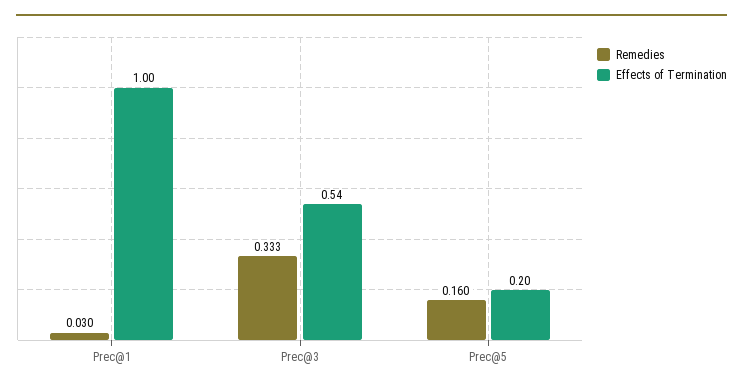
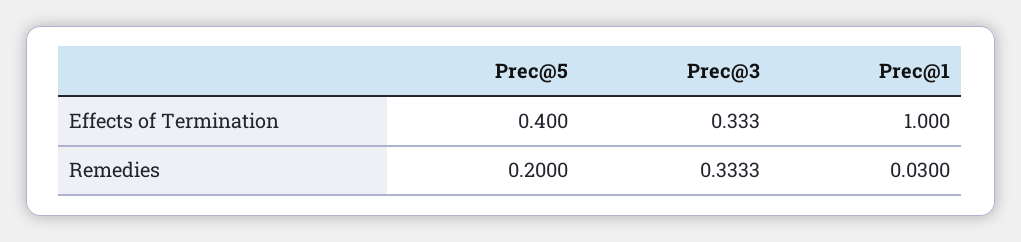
  {
    "Remedies": {
      "Prec@1": 0.03,
      "Prec@3": 0.3333,
-     "Prec@5": 0.16
+     "Prec@5": 0.2
    },
    "Effects of Termination": {
      "Prec@1": 1,
-     "Prec@3": 0.54,
+     "Prec@3": 0.333,
-     "Prec@5": 0.2
+     "Prec@5": 0.4
    }
  }

